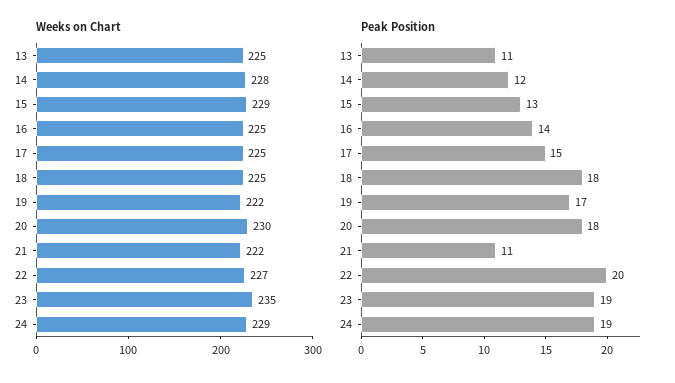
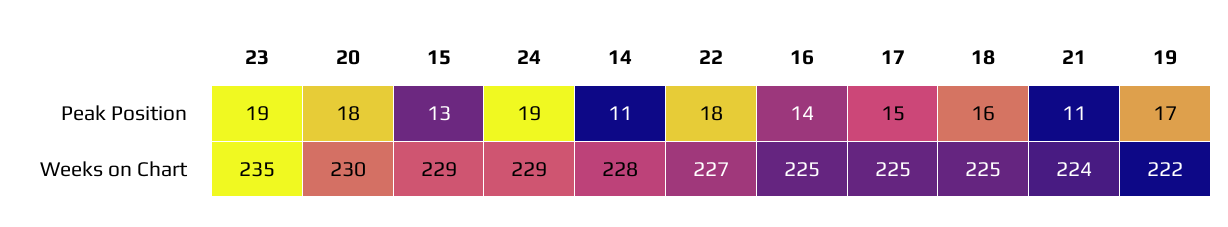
  {
    "Weeks on Chart": {
-     "13": 225,
      "14": 228,
      "15": 229,
      "16": 225,
      "17": 225,
      "18": 225,
      "19": 222,
      "20": 230,
-     "21": 222,
+     "21": 224,
      "22": 227,
      "23": 235,
      "24": 229
    },
    "Peak Position": {
-     "13": 11,
-     "14": 12,
+     "14": 11,
      "15": 13,
      "16": 14,
      "17": 15,
-     "18": 18,
+     "18": 16,
      "19": 17,
      "20": 18,
      "21": 11,
-     "22": 20,
+     "22": 18,
      "23": 19,
      "24": 19
    }
  }

